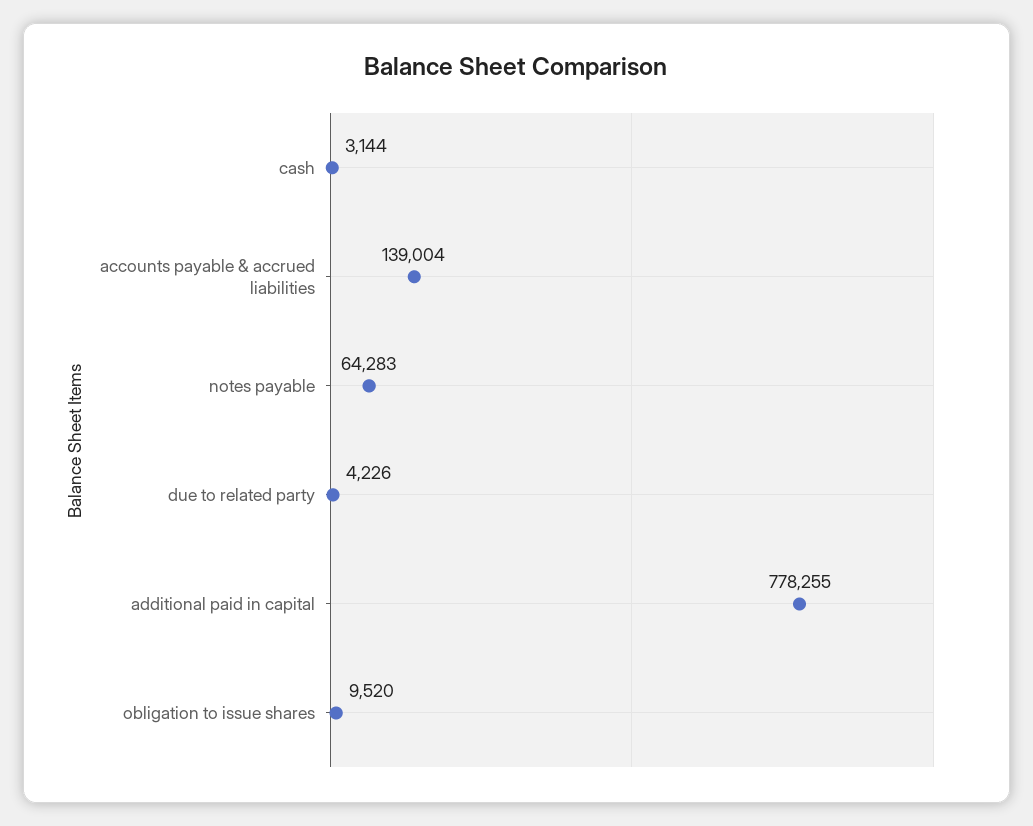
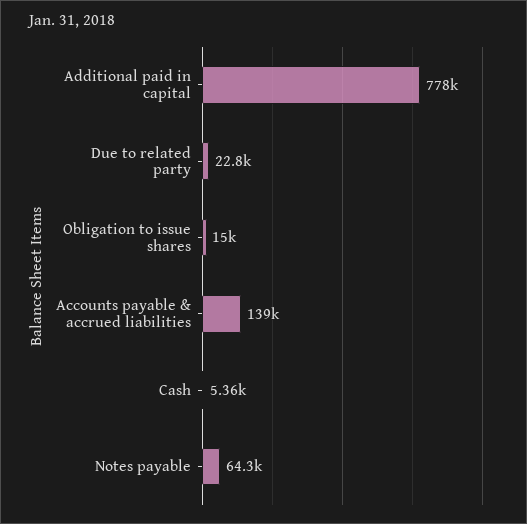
  {
-   "cash": 3144,
+   "cash": 5360,
    "accounts payable & accrued liabilities": 139004,
    "notes payable": 64283,
-   "due to related party": 4226,
+   "due to related party": 22800,
    "additional paid in capital": 778255,
-   "obligation to issue shares": 9520
+   "obligation to issue shares": 15000
  }

